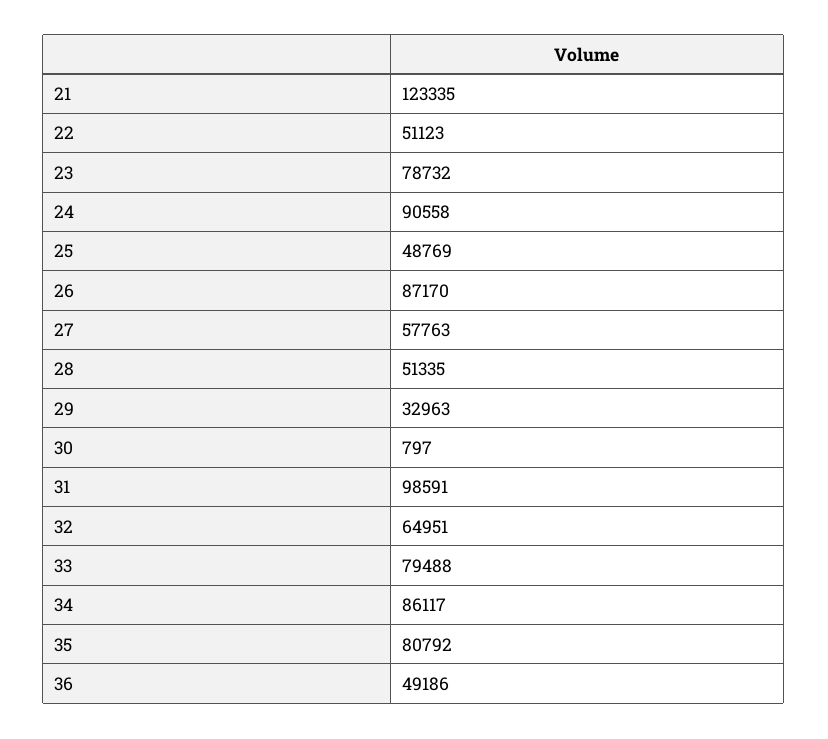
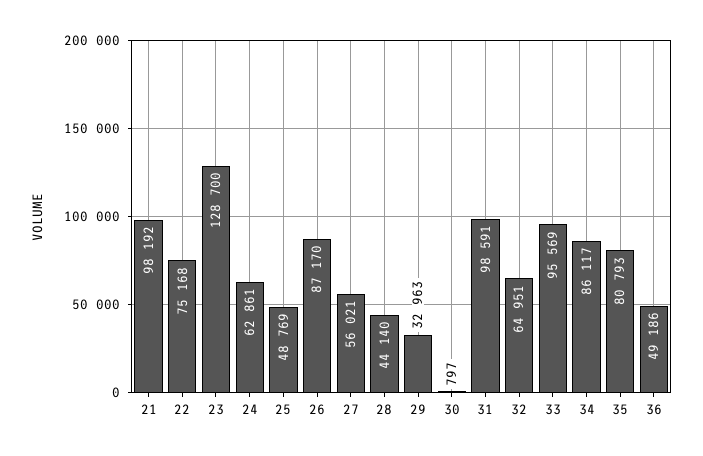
  {
-   "21": 123335,
+   "21": 98192,
-   "22": 51123,
+   "22": 75168,
-   "23": 78732,
+   "23": 128700,
-   "24": 90558,
+   "24": 62861,
    "25": 48769,
    "26": 87170,
-   "27": 57763,
+   "27": 56021,
-   "28": 51335,
+   "28": 44140,
    "29": 32963,
    "30": 797,
    "31": 98591,
    "32": 64951,
-   "33": 79488,
+   "33": 95569,
    "34": 86117,
-   "35": 80792,
+   "35": 80793,
    "36": 49186
  }

